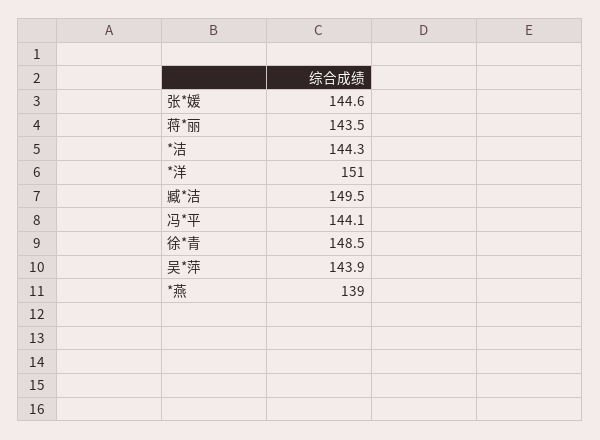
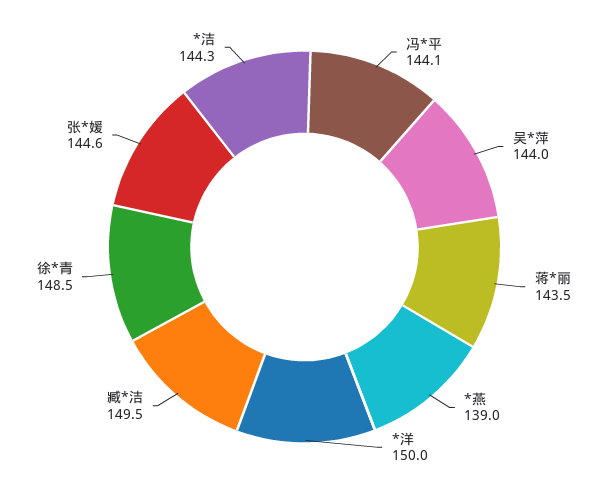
  {
    "张*媛": 144.6,
    "蒋*丽": 143.5,
    "*洁": 144.3,
-   "*洋": 151,
+   "*洋": 150,
    "臧*洁": 149.5,
    "冯*平": 144.1,
    "徐*青": 148.5,
-   "吴*萍": 143.9,
+   "吴*萍": 144,
    "*燕": 139
  }

